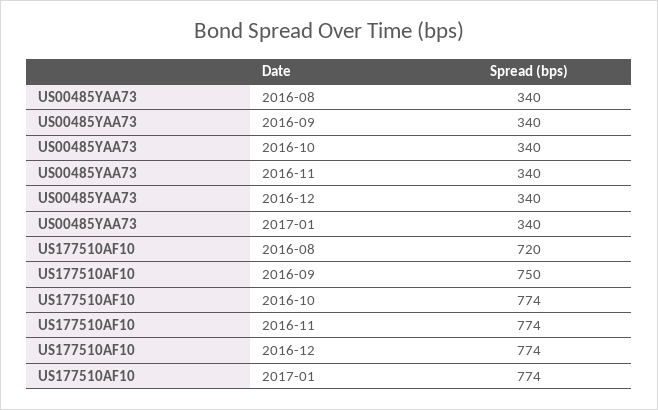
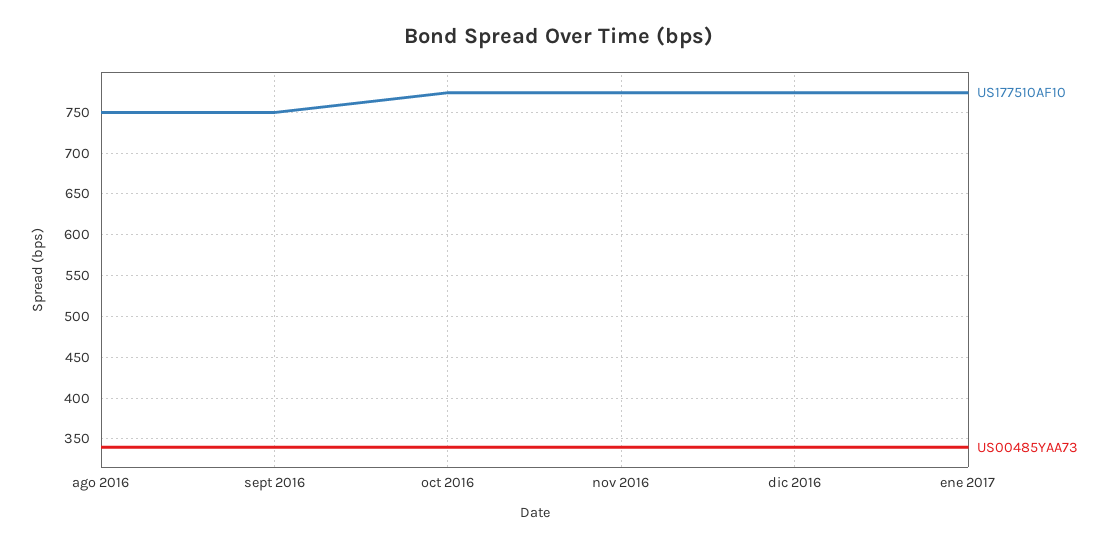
  {
    "US00485YAA73": {
      "2016-08": 340,
      "2016-09": 340,
      "2016-10": 340,
      "2016-11": 340,
      "2016-12": 340,
      "2017-01": 340
    },
    "US177510AF10": {
-     "2016-08": 720,
+     "2016-08": 750,
      "2016-09": 750,
      "2016-10": 774,
      "2016-11": 774,
      "2016-12": 774,
      "2017-01": 774
    }
  }

